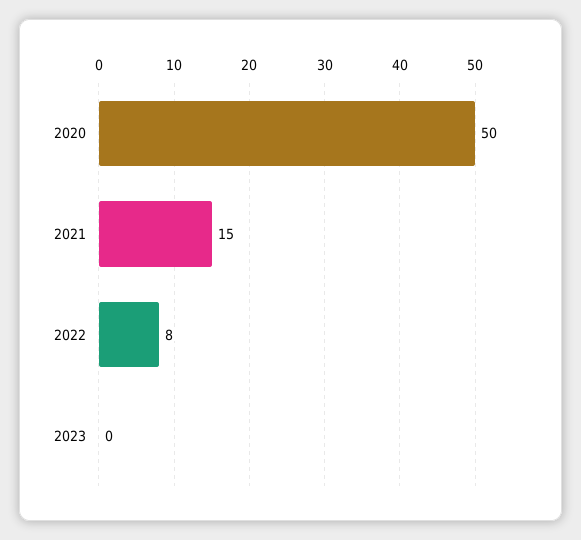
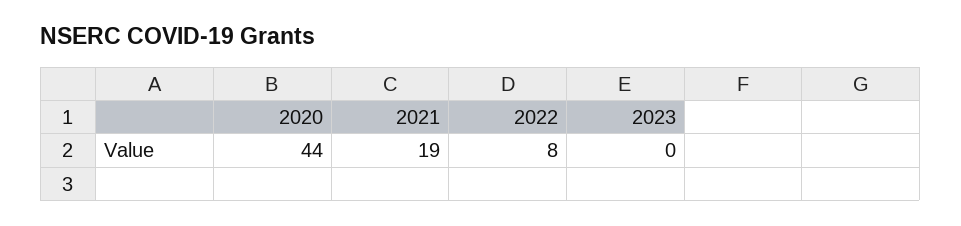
  {
-   "2020": 50,
+   "2020": 44,
-   "2021": 15,
+   "2021": 19,
    "2022": 8,
    "2023": 0
  }

